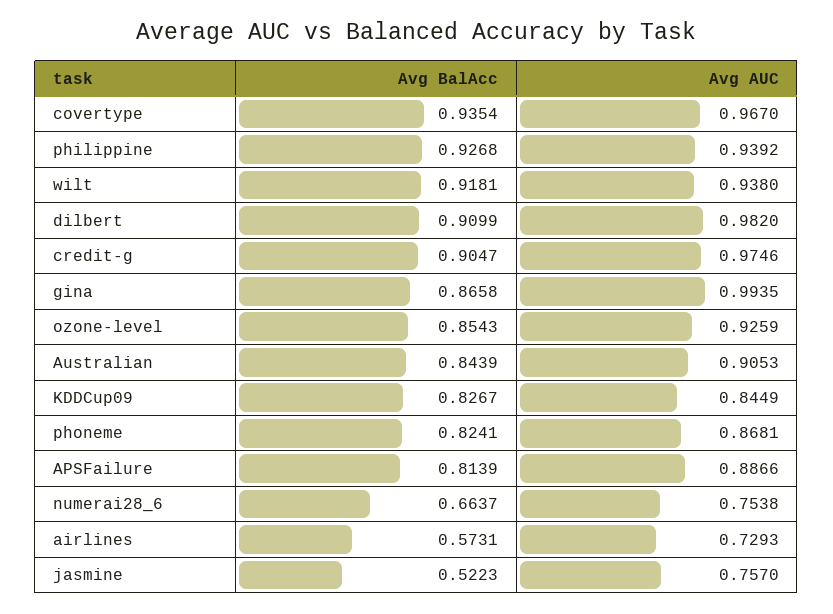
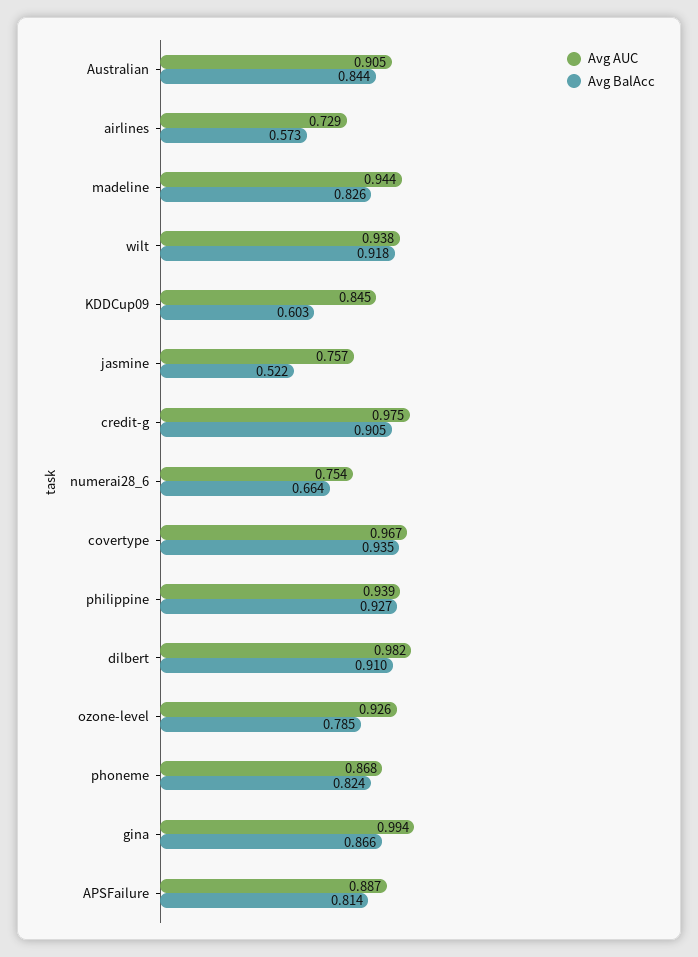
  {
    "Avg BalAcc": {
      "covertype": 0.9354,
      "philippine": 0.9268,
      "wilt": 0.9181,
      "dilbert": 0.9099,
      "credit-g": 0.9047,
      "gina": 0.8658,
-     "ozone-level": 0.8543,
+     "ozone-level": 0.785,
      "Australian": 0.8439,
-     "KDDCup09": 0.8267,
+     "KDDCup09": 0.603,
      "phoneme": 0.8241,
      "APSFailure": 0.8139,
      "numerai28_6": 0.6637,
      "airlines": 0.5731,
-     "jasmine": 0.5223
+     "jasmine": 0.5223,
+     "madeline": 0.826
    },
    "Avg AUC": {
      "covertype": 0.967,
      "philippine": 0.9392,
      "wilt": 0.938,
      "dilbert": 0.982,
      "credit-g": 0.9746,
      "gina": 0.9935,
      "ozone-level": 0.9259,
      "Australian": 0.9053,
      "KDDCup09": 0.8449,
      "phoneme": 0.8681,
      "APSFailure": 0.8866,
      "numerai28_6": 0.7538,
      "airlines": 0.7293,
-     "jasmine": 0.757
+     "jasmine": 0.757,
+     "madeline": 0.944
    }
  }

